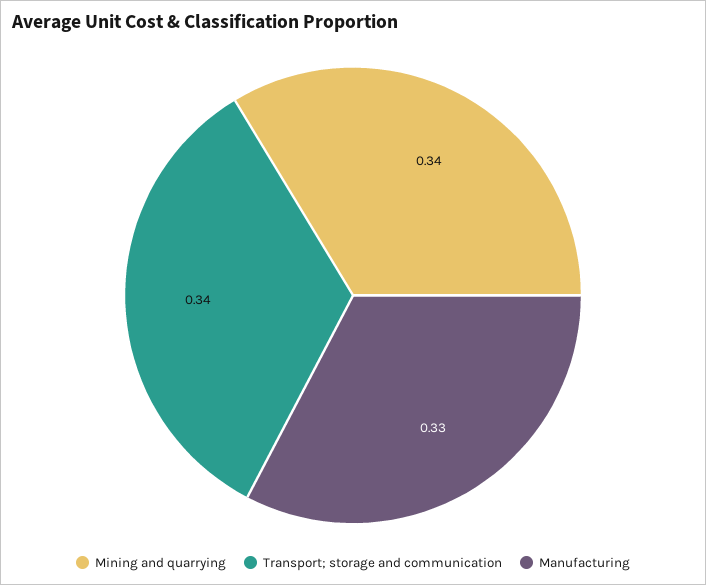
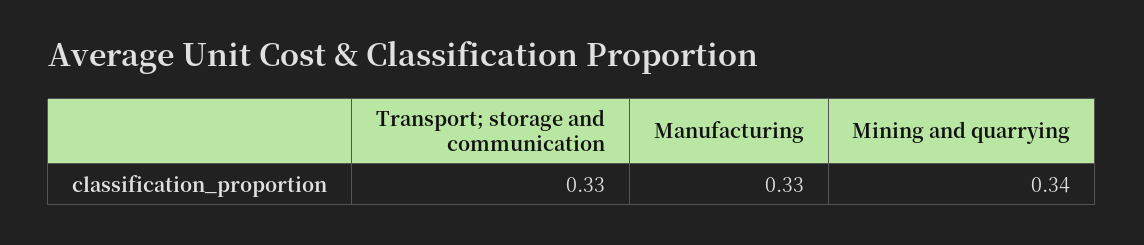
  {
    "Mining and quarrying": 0.34,
-   "Transport; storage and communication": 0.34,
+   "Transport; storage and communication": 0.33,
    "Manufacturing": 0.33
  }

